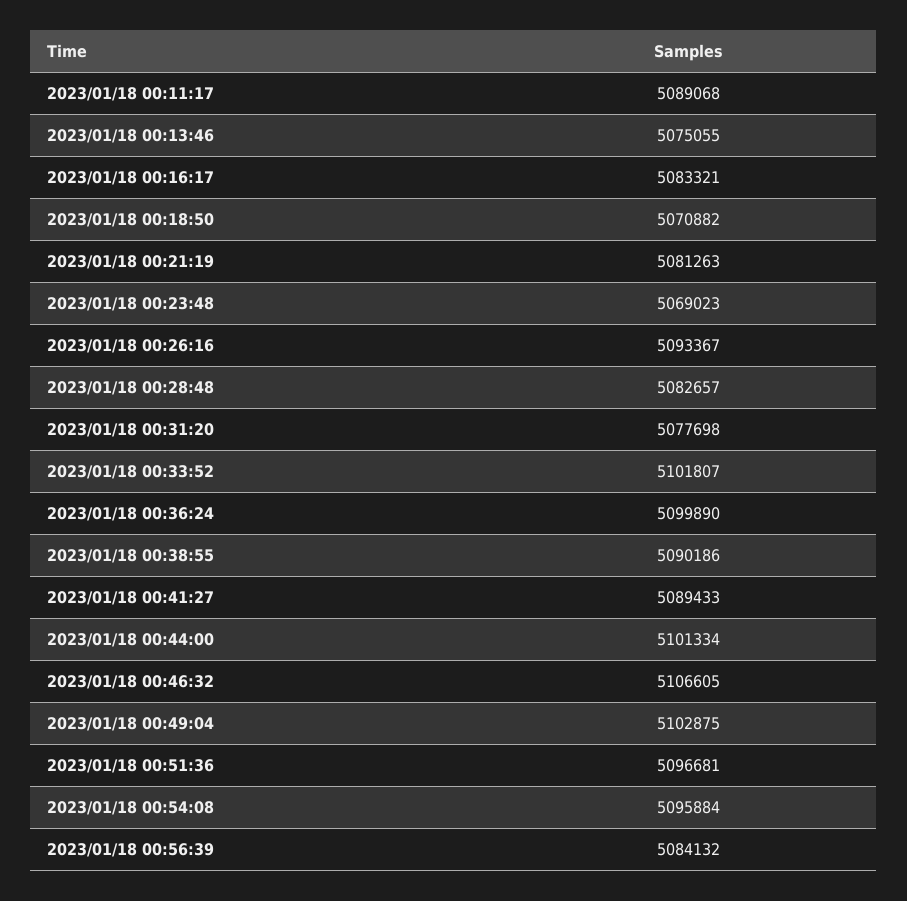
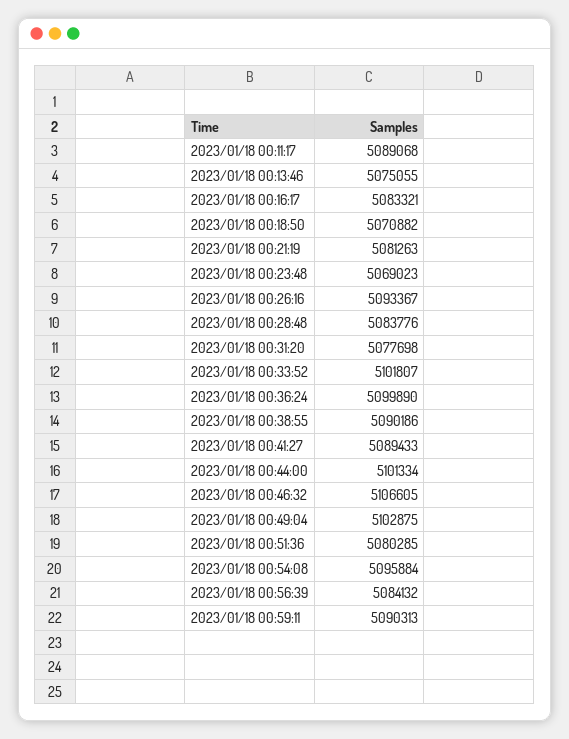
  {
    "2023/01/18 00:11:17": 5089068,
    "2023/01/18 00:13:46": 5075055,
    "2023/01/18 00:16:17": 5083321,
    "2023/01/18 00:18:50": 5070882,
    "2023/01/18 00:21:19": 5081263,
    "2023/01/18 00:23:48": 5069023,
    "2023/01/18 00:26:16": 5093367,
-   "2023/01/18 00:28:48": 5082657,
+   "2023/01/18 00:28:48": 5083776,
    "2023/01/18 00:31:20": 5077698,
    "2023/01/18 00:33:52": 5101807,
    "2023/01/18 00:36:24": 5099890,
    "2023/01/18 00:38:55": 5090186,
    "2023/01/18 00:41:27": 5089433,
    "2023/01/18 00:44:00": 5101334,
    "2023/01/18 00:46:32": 5106605,
    "2023/01/18 00:49:04": 5102875,
-   "2023/01/18 00:51:36": 5096681,
+   "2023/01/18 00:51:36": 5080285,
    "2023/01/18 00:54:08": 5095884,
-   "2023/01/18 00:56:39": 5084132
+   "2023/01/18 00:56:39": 5084132,
+   "2023/01/18 00:59:11": 5090313
  }

